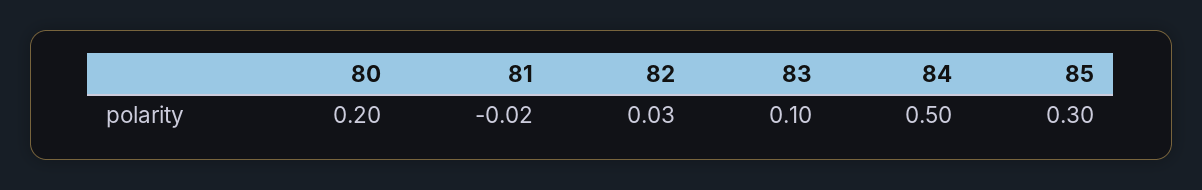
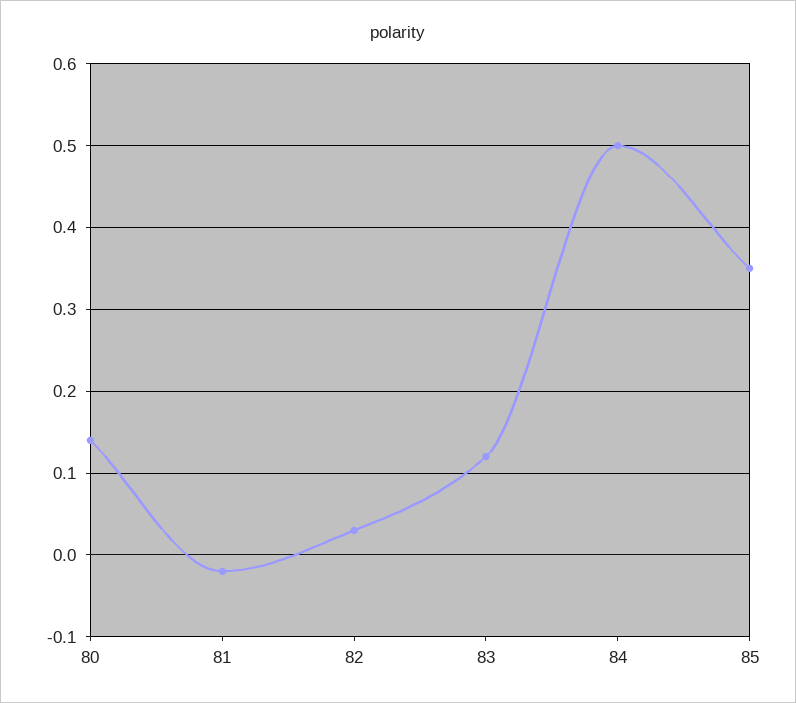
  {
-   "80": 0.2,
+   "80": 0.14,
    "81": -0.02,
    "82": 0.03,
-   "83": 0.1,
+   "83": 0.12,
    "84": 0.5,
-   "85": 0.3
+   "85": 0.35
  }

